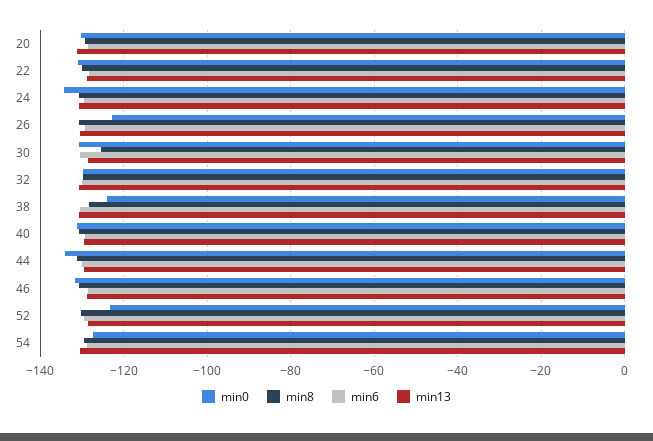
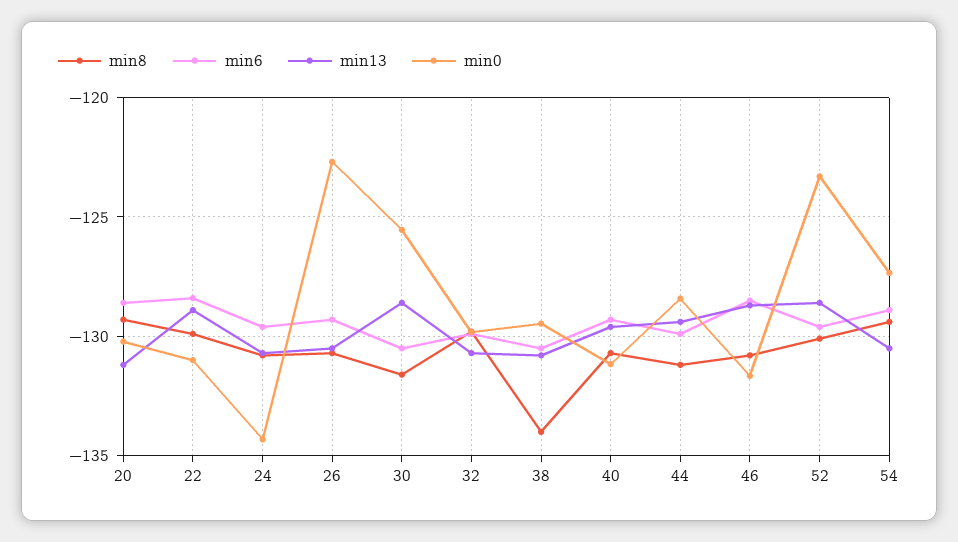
  {
    "min0": {
      "20": -130,
      "22": -131,
      "24": -134.5,
      "26": -122.5,
-     "30": -130,
+     "30": -125.5,
      "32": -130,
-     "38": -124,
+     "38": -129.5,
      "40": -131,
-     "44": -134,
+     "44": -128.5,
      "46": -131.5,
      "52": -123.5,
      "54": -127.5
    },
    "min8": {
      "20": -129.5,
      "22": -130,
      "24": -131,
      "26": -130.5,
-     "30": -126,
+     "30": -131.5,
      "32": -130,
-     "38": -128,
+     "38": -134,
      "40": -130.5,
      "44": -131,
      "46": -131,
      "52": -130,
      "54": -129.5
    },
    "min6": {
      "20": -128.5,
      "22": -128.5,
      "24": -129.5,
      "26": -129.5,
      "30": -130.5,
      "32": -130,
      "38": -130.5,
      "40": -129.5,
      "44": -130,
      "46": -128.5,
      "52": -129.5,
      "54": -129
    },
    "min13": {
      "20": -131,
      "22": -129,
      "24": -130.5,
      "26": -130.5,
      "30": -128.5,
      "32": -130.5,
      "38": -131,
      "40": -129.5,
      "44": -129.5,
      "46": -128.5,
      "52": -128.5,
      "54": -130.5
    }
  }

